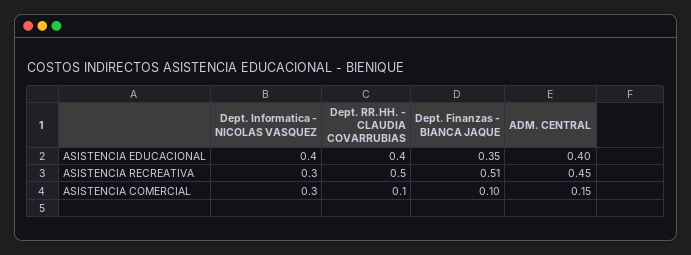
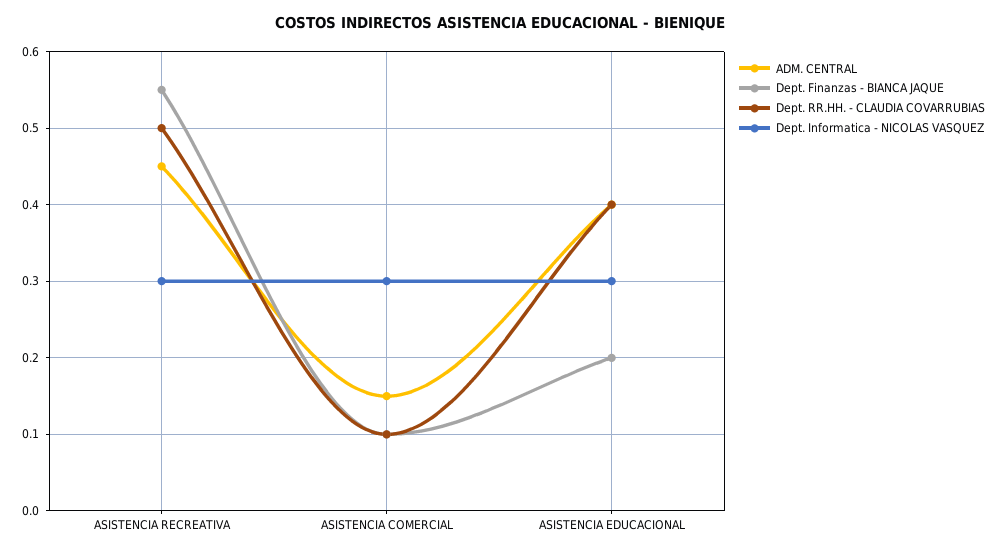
  {
    "Dept. Informatica - NICOLAS VASQUEZ": {
-     "ASISTENCIA EDUCACIONAL": 0.4,
+     "ASISTENCIA EDUCACIONAL": 0.3,
      "ASISTENCIA RECREATIVA": 0.3,
      "ASISTENCIA COMERCIAL": 0.3
    },
    "Dept. RR.HH. - CLAUDIA COVARRUBIAS": {
      "ASISTENCIA EDUCACIONAL": 0.4,
      "ASISTENCIA RECREATIVA": 0.5,
      "ASISTENCIA COMERCIAL": 0.1
    },
    "Dept. Finanzas - BIANCA JAQUE": {
-     "ASISTENCIA EDUCACIONAL": 0.35,
+     "ASISTENCIA EDUCACIONAL": 0.2,
-     "ASISTENCIA RECREATIVA": 0.51,
+     "ASISTENCIA RECREATIVA": 0.55,
      "ASISTENCIA COMERCIAL": 0.1
    },
    "ADM. CENTRAL": {
      "ASISTENCIA EDUCACIONAL": 0.4,
      "ASISTENCIA RECREATIVA": 0.45,
      "ASISTENCIA COMERCIAL": 0.15
    }
  }

